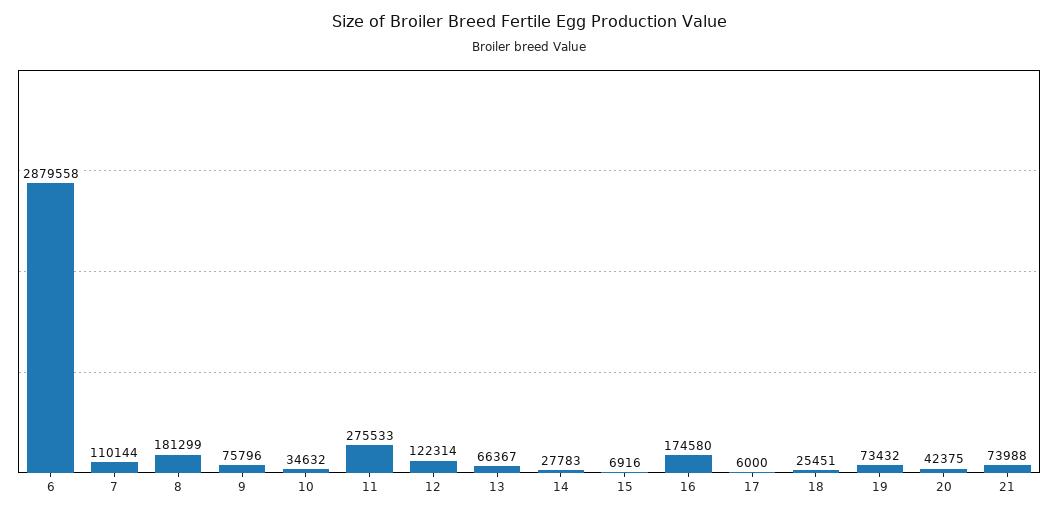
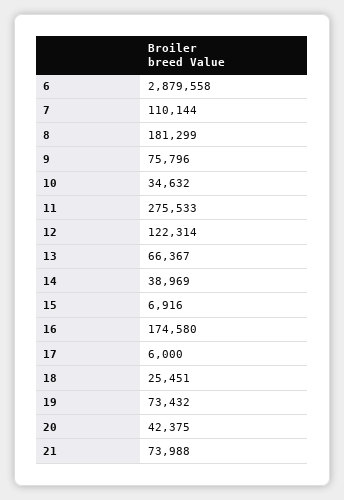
  {
    "6": 2879558,
    "7": 110144,
    "8": 181299,
    "9": 75796,
    "10": 34632,
    "11": 275533,
    "12": 122314,
    "13": 66367,
-   "14": 27783,
+   "14": 38969,
    "15": 6916,
    "16": 174580,
    "17": 6000,
    "18": 25451,
    "19": 73432,
    "20": 42375,
    "21": 73988
  }

